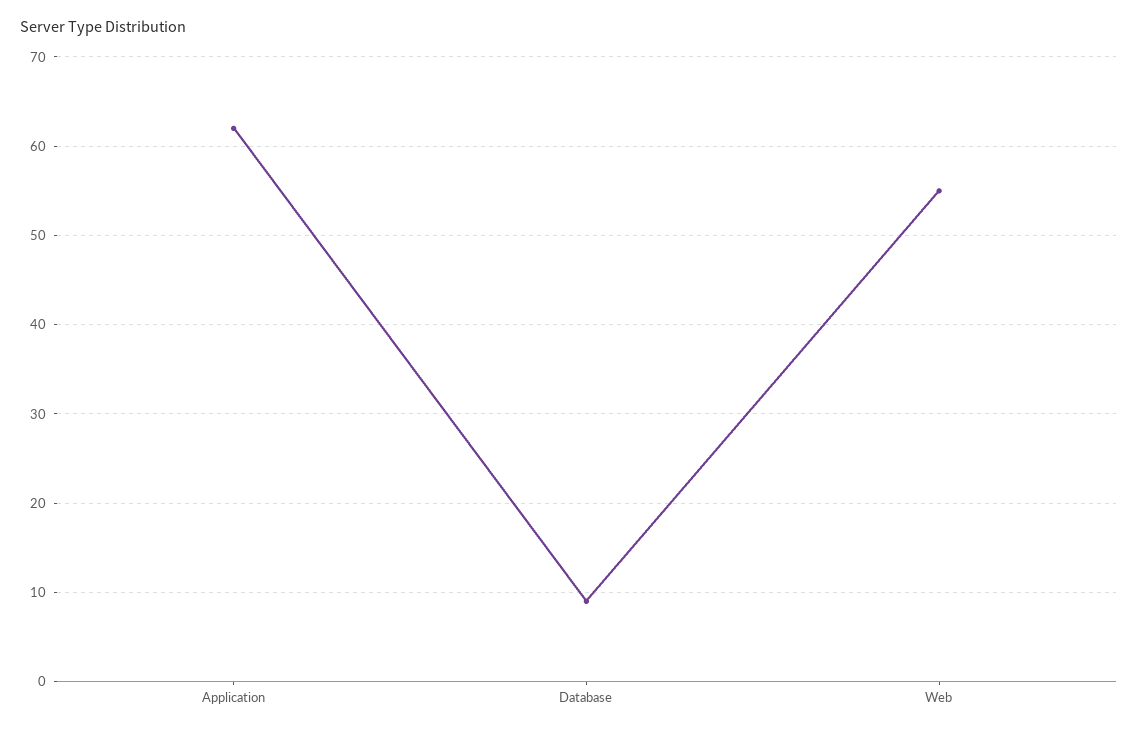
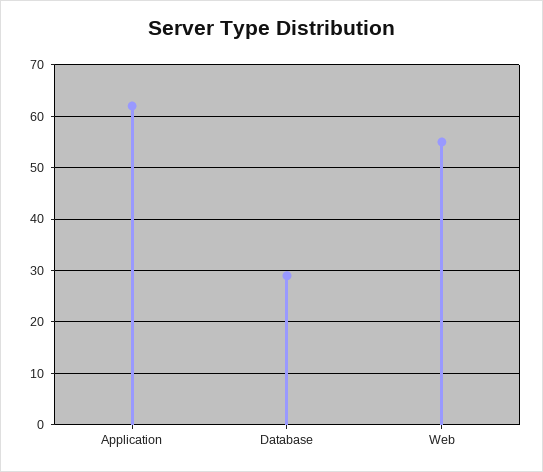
  {
    "Application": 62,
-   "Database": 9,
+   "Database": 30,
    "Web": 55
  }

